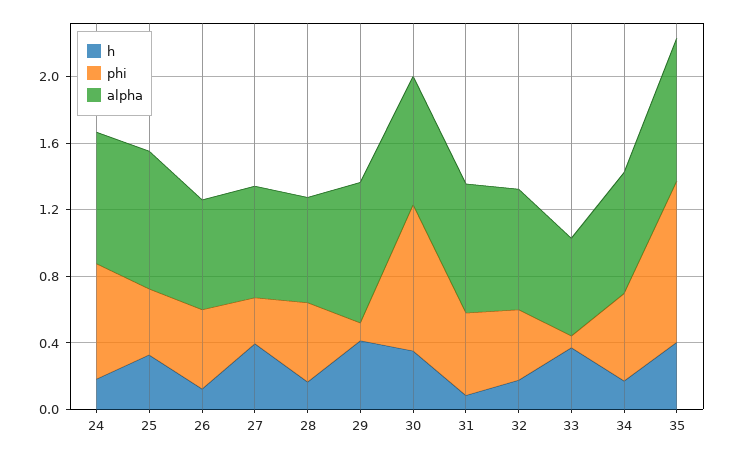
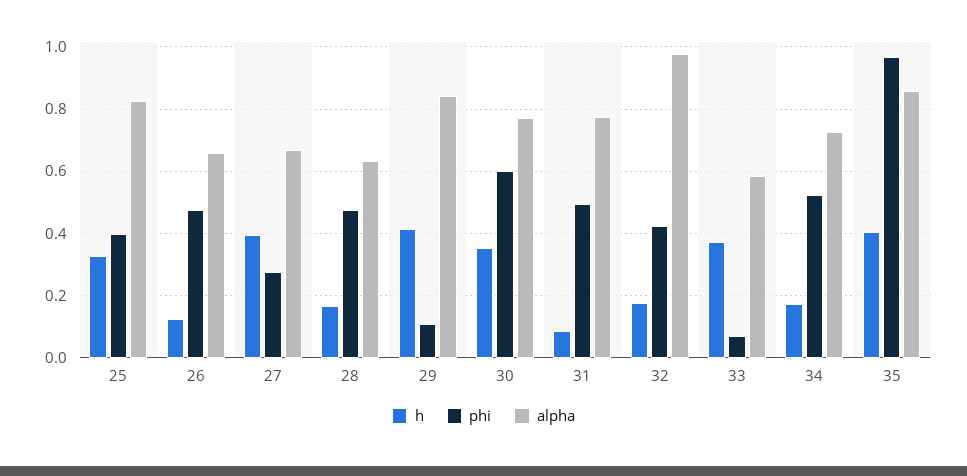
  {
    "h": {
-     "24": 0.2,
      "25": 0.32,
      "26": 0.12,
      "27": 0.4,
      "28": 0.16,
      "29": 0.42,
      "30": 0.36,
      "31": 0.08,
      "32": 0.18,
      "33": 0.38,
      "34": 0.18,
      "35": 0.4
    },
    "phi": {
-     "24": 0.7,
      "25": 0.4,
      "26": 0.48,
      "27": 0.28,
      "28": 0.48,
      "29": 0.1,
-     "30": 0.9,
+     "30": 0.6,
      "31": 0.5,
      "32": 0.42,
      "33": 0.08,
      "34": 0.52,
      "35": 0.96
    },
    "alpha": {
-     "24": 0.8,
      "25": 0.82,
      "26": 0.66,
      "27": 0.66,
      "28": 0.64,
      "29": 0.84,
      "30": 0.78,
      "31": 0.78,
-     "32": 0.7,
+     "32": 0.98,
      "33": 0.58,
      "34": 0.72,
      "35": 0.86
    }
  }

